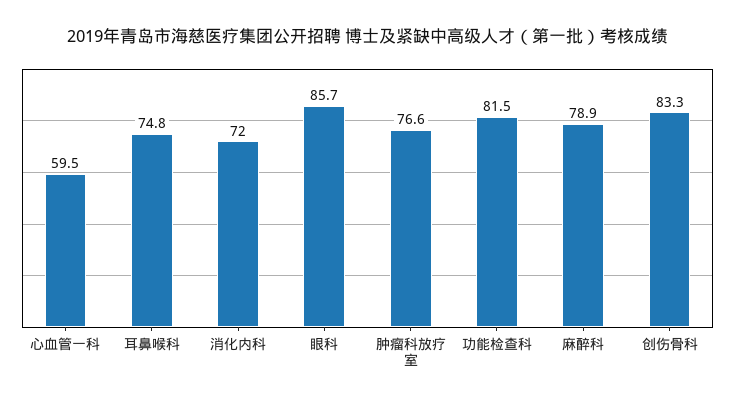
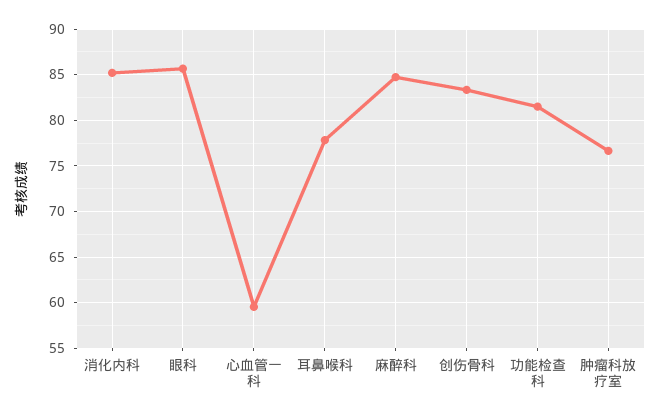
  {
    "心血管一科": 59.5,
-   "耳鼻喉科": 74.8,
+   "耳鼻喉科": 78,
-   "消化内科": 72,
+   "消化内科": 85,
    "眼科": 85.7,
    "肿瘤科放疗室": 76.6,
    "功能检查科": 81.5,
-   "麻醉科": 78.9,
+   "麻醉科": 85,
    "创伤骨科": 83.3
  }

